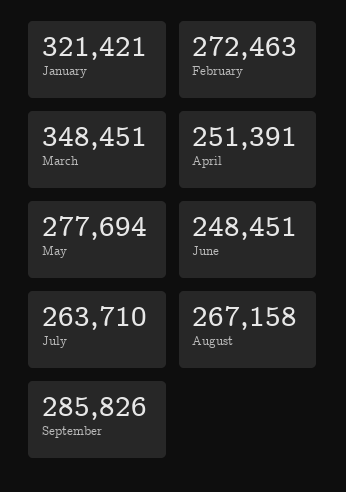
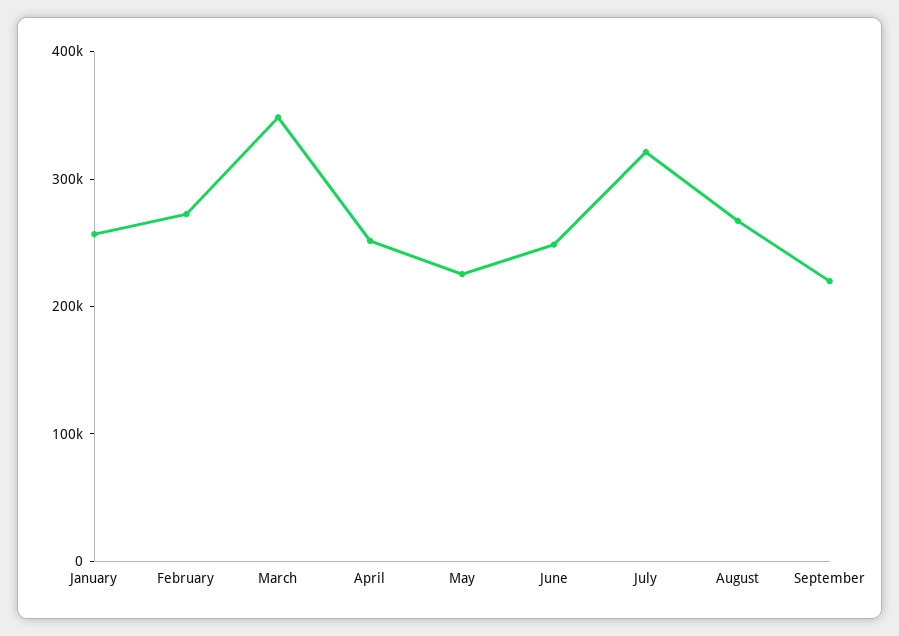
  {
-   "January": 321421,
+   "January": 260000,
    "February": 272463,
    "March": 348451,
    "April": 251391,
-   "May": 277694,
+   "May": 220000,
    "June": 248451,
-   "July": 263710,
+   "July": 320000,
    "August": 267158,
-   "September": 285826
+   "September": 220000
  }

